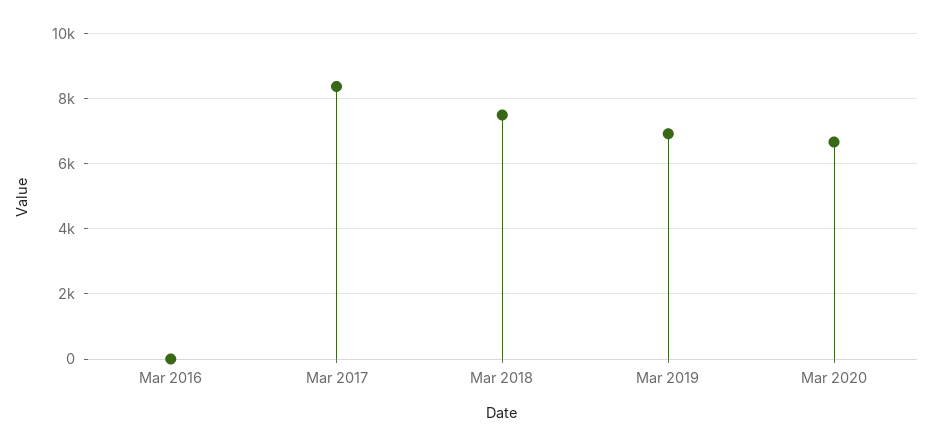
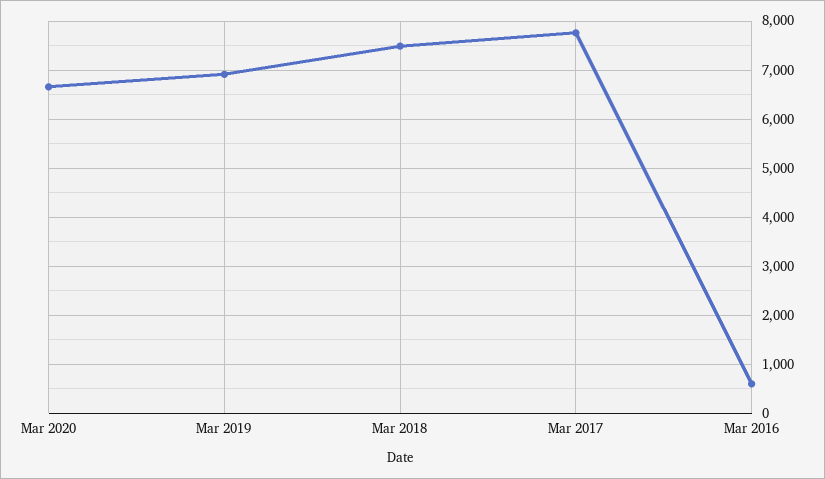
  {
-   "Mar 2016": 0,
+   "Mar 2016": 600,
-   "Mar 2017": 8400,
+   "Mar 2017": 7800,
    "Mar 2018": 7400,
    "Mar 2019": 7000,
    "Mar 2020": 6600
  }

